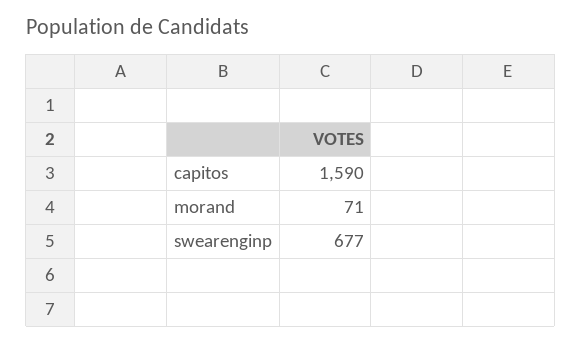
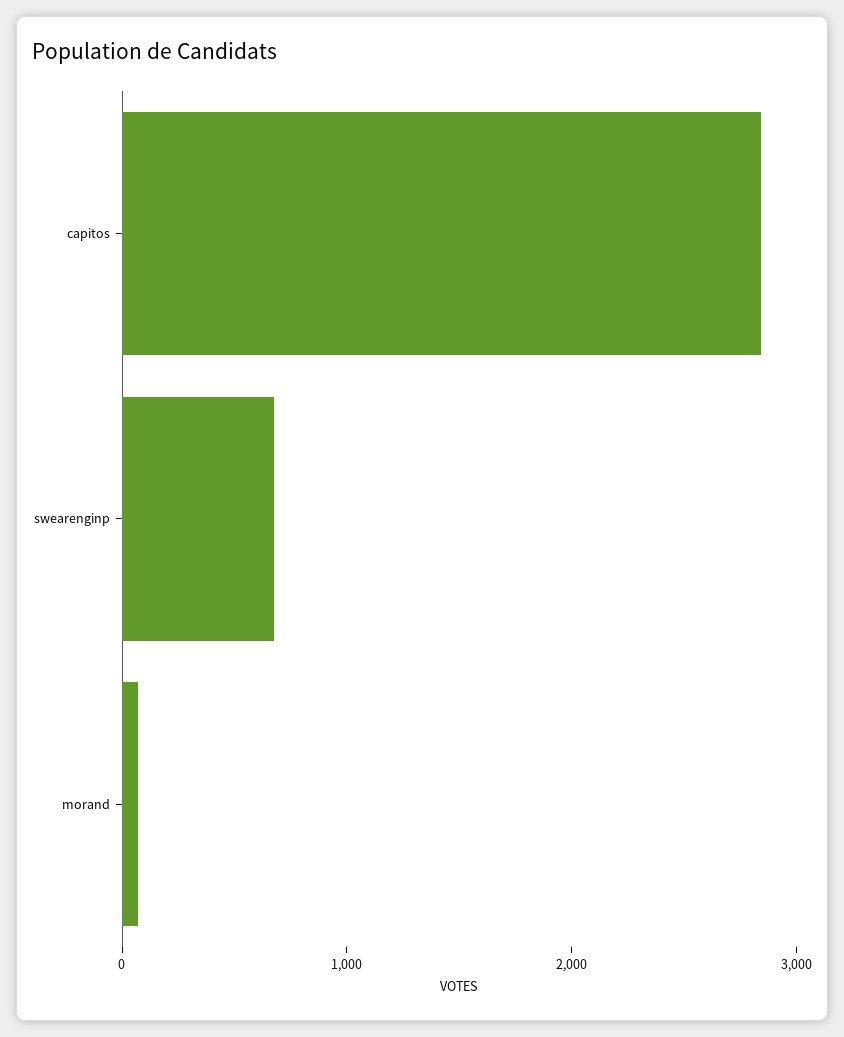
  {
-   "capitos": 1590,
+   "capitos": 2800,
    "morand": 71,
    "swearenginp": 677
  }

